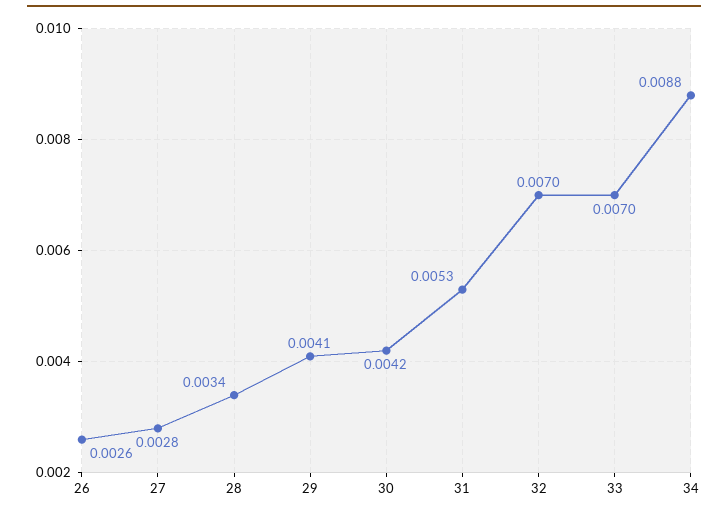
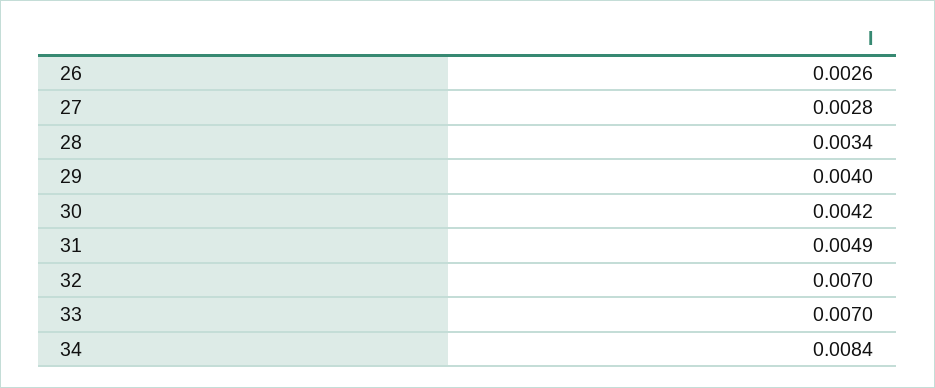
  {
    "26": 0.0026,
    "27": 0.0028,
    "28": 0.0034,
-   "29": 0.0041,
+   "29": 0.004,
    "30": 0.0042,
-   "31": 0.0053,
+   "31": 0.0049,
    "32": 0.007,
    "33": 0.007,
-   "34": 0.0088
+   "34": 0.0084
  }

